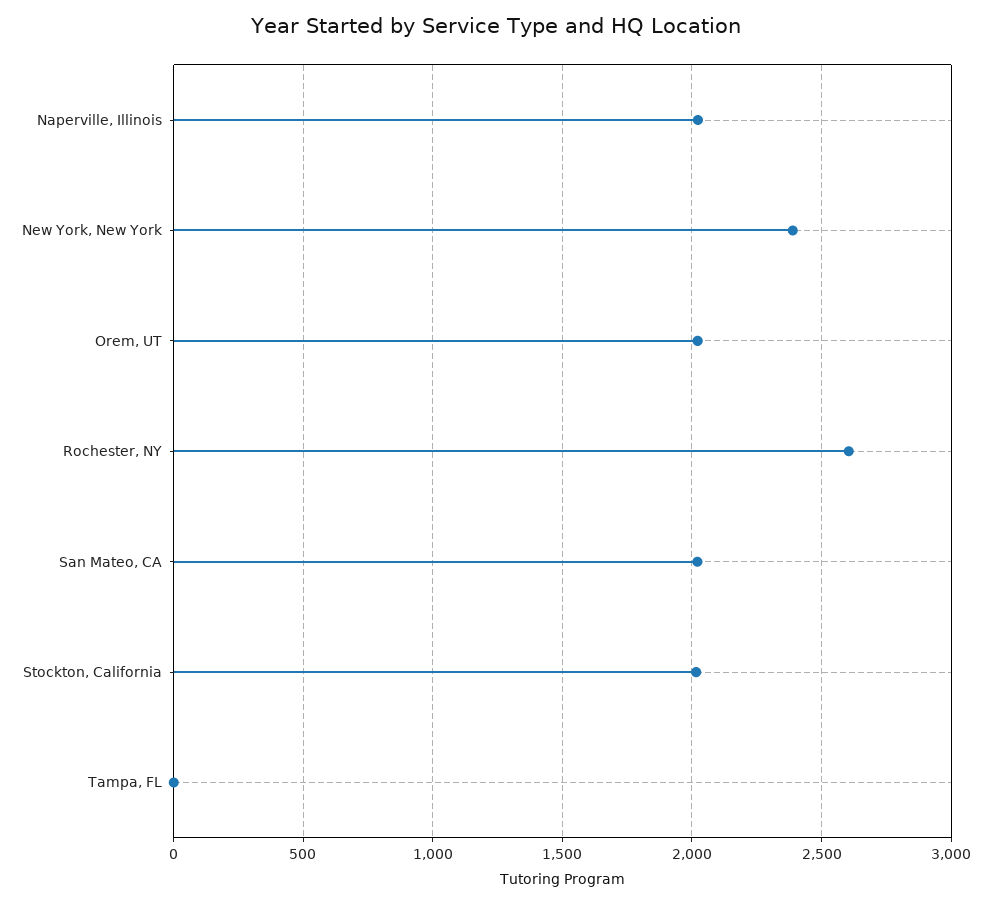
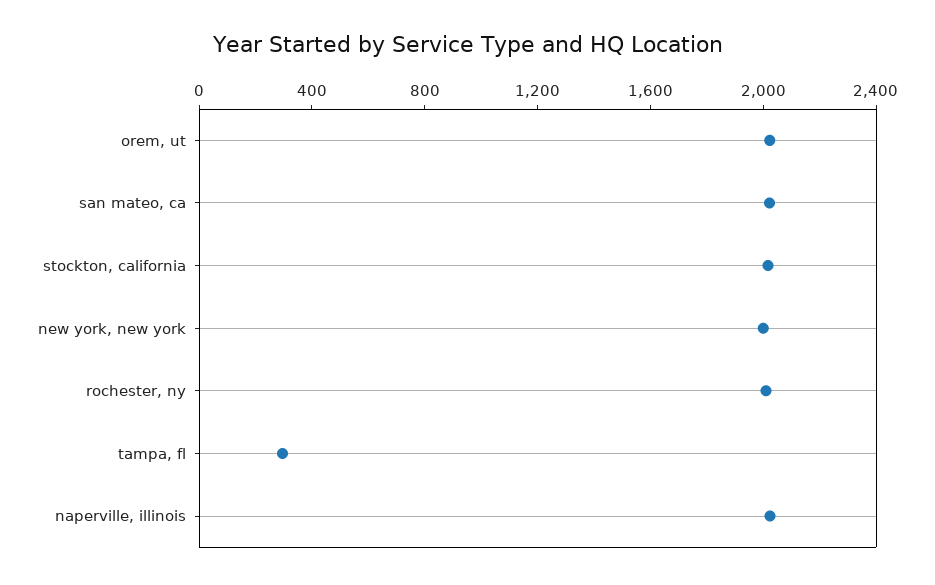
  {
    "Naperville, Illinois": 2000,
-   "New York, New York": 2400,
+   "New York, New York": 2000,
    "Orem, UT": 2000,
-   "Rochester, NY": 2600,
+   "Rochester, NY": 2000,
    "San Mateo, CA": 2000,
    "Stockton, California": 2000,
-   "Tampa, FL": 0
+   "Tampa, FL": 300
  }

